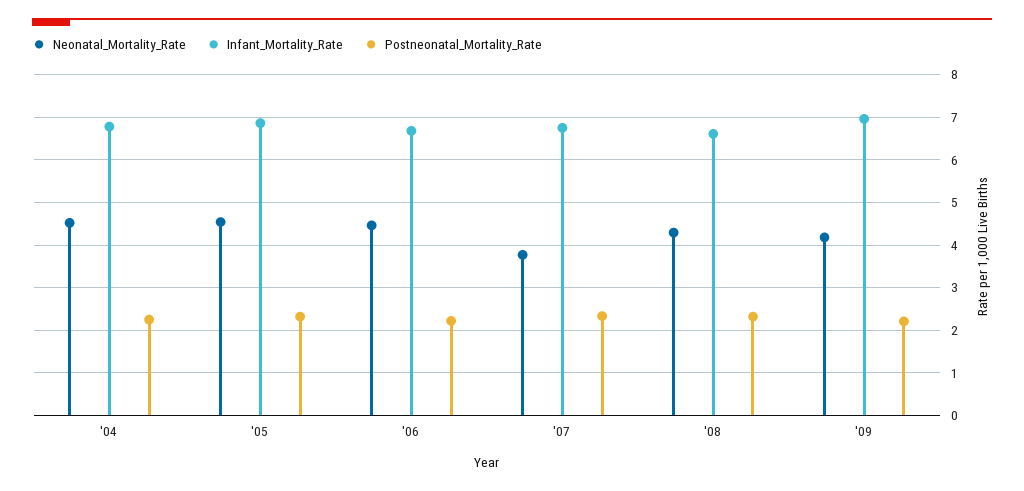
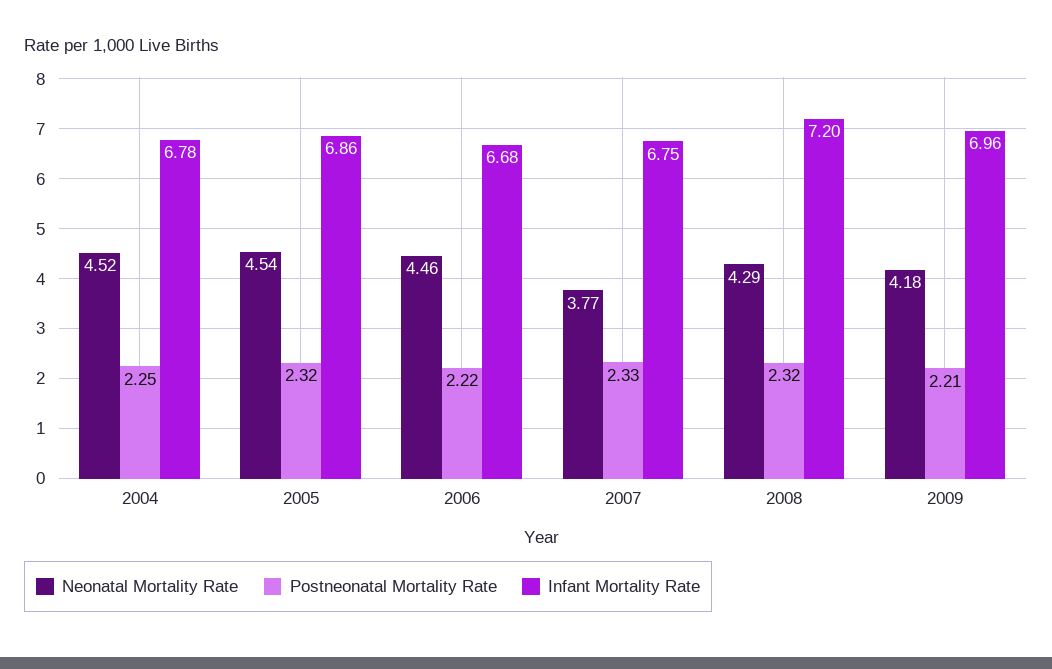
  {
    "Neonatal_Mortality_Rate": {
      "'04": 4.52,
      "'05": 4.54,
      "'06": 4.46,
      "'07": 3.77,
      "'08": 4.29,
      "'09": 4.18
    },
    "Infant_Mortality_Rate": {
      "'04": 6.78,
      "'05": 6.86,
      "'06": 6.68,
      "'07": 6.75,
-     "'08": 6.6,
+     "'08": 7.2,
      "'09": 6.96
    },
    "Postneonatal_Mortality_Rate": {
      "'04": 2.25,
      "'05": 2.32,
      "'06": 2.22,
      "'07": 2.33,
      "'08": 2.32,
      "'09": 2.21
    }
  }

